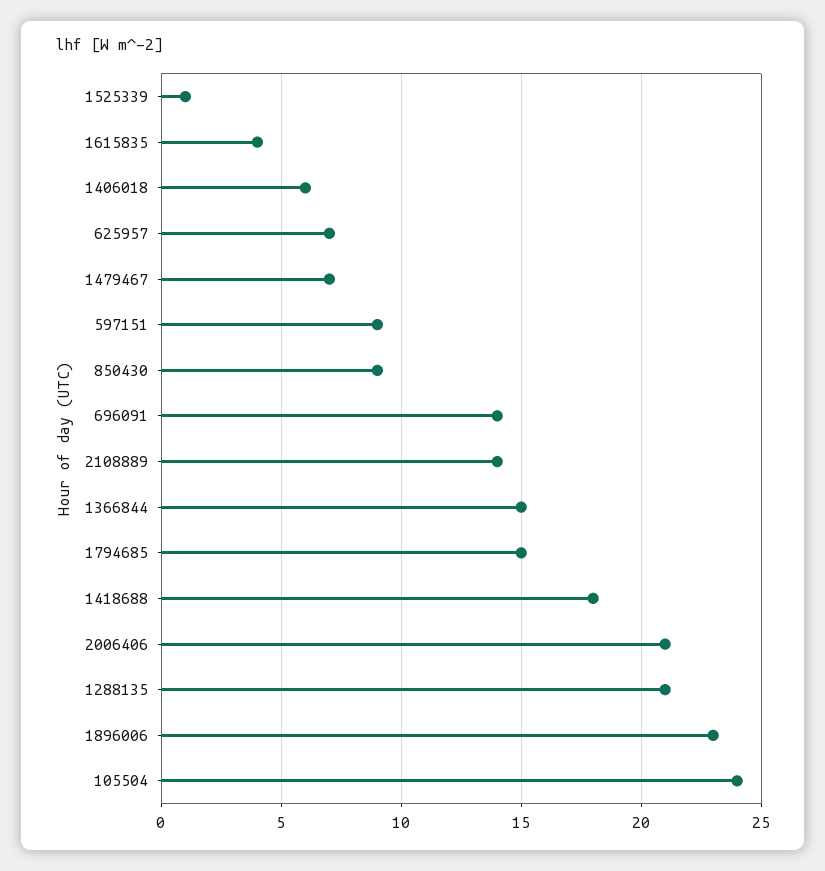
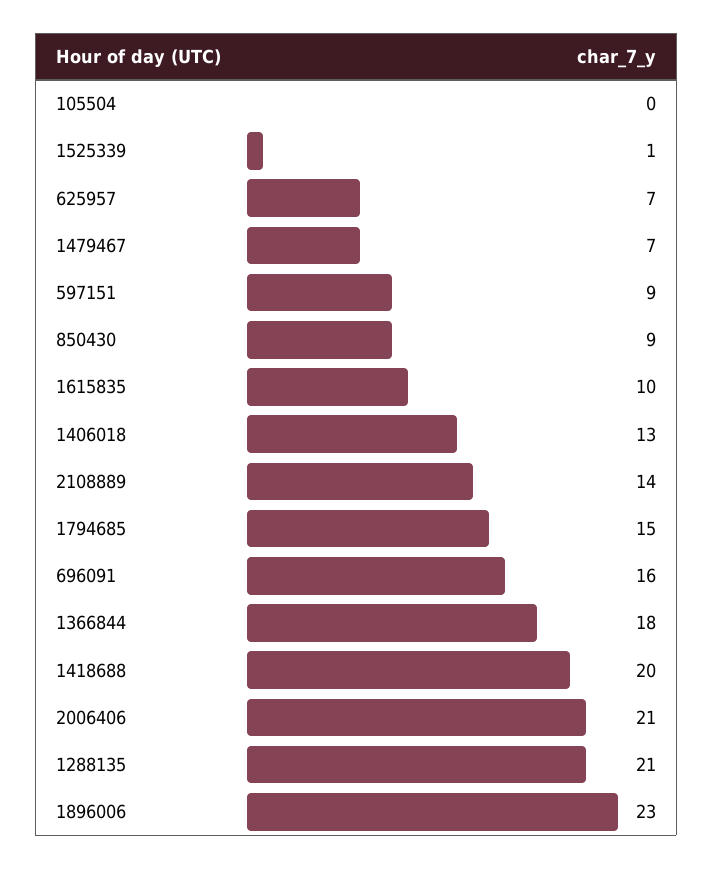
  {
    "1525339": 1,
-   "1615835": 4,
+   "1615835": 10,
-   "1406018": 6,
+   "1406018": 13,
    "625957": 7,
    "1479467": 7,
    "597151": 9,
    "850430": 9,
-   "696091": 14,
+   "696091": 16,
    "2108889": 14,
-   "1366844": 15,
+   "1366844": 18,
    "1794685": 15,
-   "1418688": 18,
+   "1418688": 20,
    "2006406": 21,
    "1288135": 21,
    "1896006": 23,
-   "105504": 24
+   "105504": 0
  }

